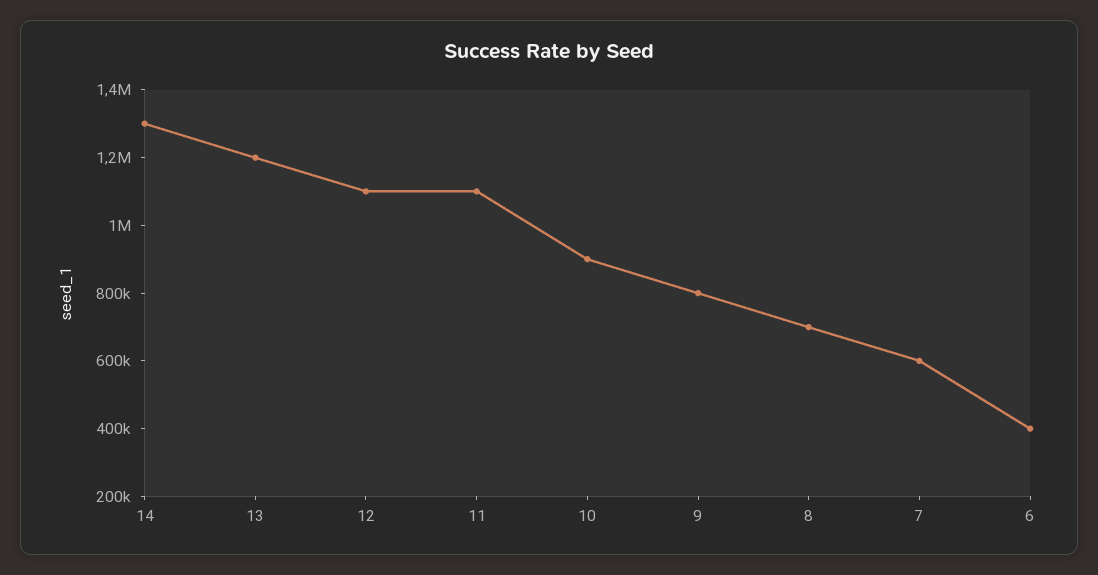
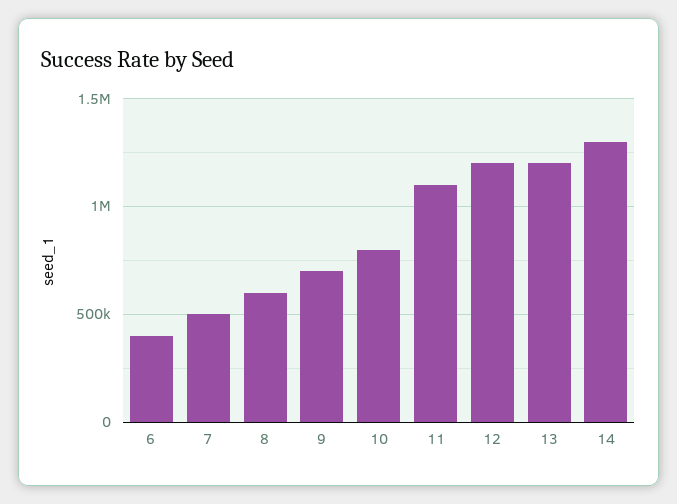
  {
    "14": 1300000,
    "13": 1200000,
-   "12": 1100000,
+   "12": 1200000,
    "11": 1100000,
-   "10": 900000,
+   "10": 800000,
-   "9": 800000,
+   "9": 700000,
-   "8": 700000,
+   "8": 600000,
-   "7": 600000,
+   "7": 500000,
    "6": 400000
  }

